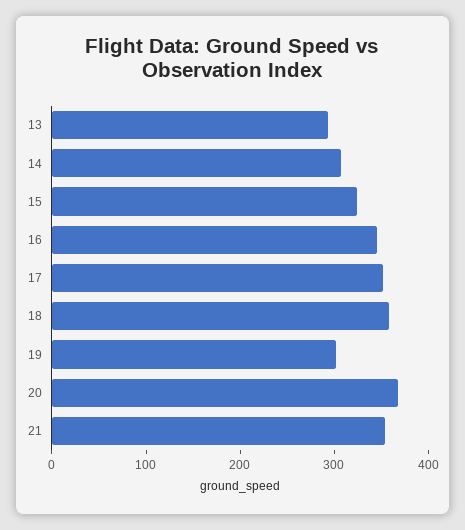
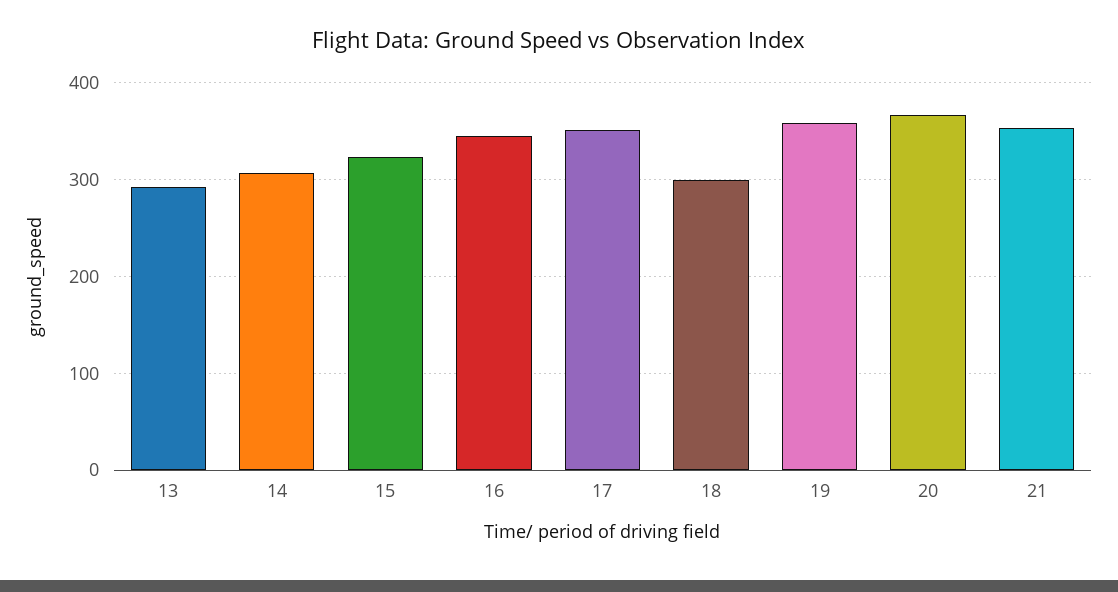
  {
    "13": 290,
    "14": 310,
    "15": 320,
    "16": 350,
    "17": 350,
-   "18": 360,
+   "18": 300,
-   "19": 300,
+   "19": 360,
    "20": 370,
    "21": 350
  }

